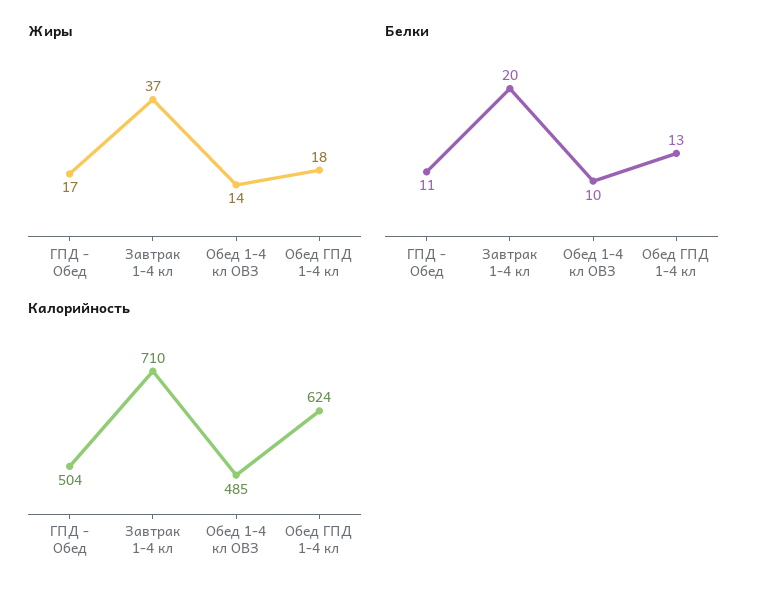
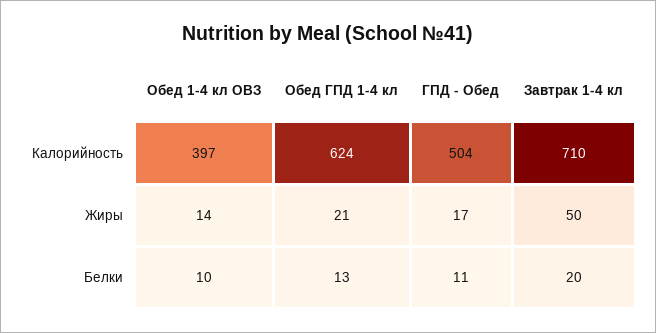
  {
    "Жиры": {
      "ГПД - Обед": 17,
-     "Завтрак 1-4 кл": 37,
+     "Завтрак 1-4 кл": 50,
      "Обед 1-4 кл ОВЗ": 14,
-     "Обед ГПД 1-4 кл": 18
+     "Обед ГПД 1-4 кл": 21
    },
    "Белки": {
      "ГПД - Обед": 11,
      "Завтрак 1-4 кл": 20,
      "Обед 1-4 кл ОВЗ": 10,
      "Обед ГПД 1-4 кл": 13
    },
    "Калорийность": {
      "ГПД - Обед": 504,
      "Завтрак 1-4 кл": 710,
-     "Обед 1-4 кл ОВЗ": 485,
+     "Обед 1-4 кл ОВЗ": 397,
      "Обед ГПД 1-4 кл": 624
    }
  }

